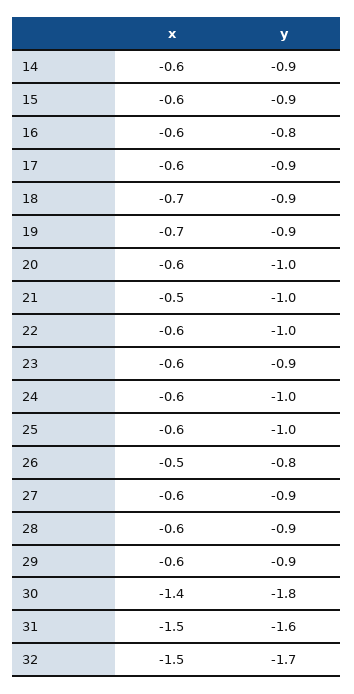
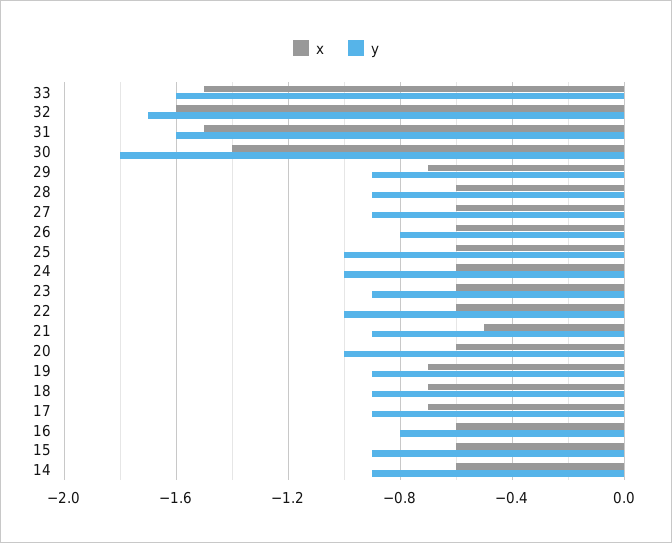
  {
    "x": {
      "14": -0.6,
      "15": -0.6,
      "16": -0.6,
-     "17": -0.6,
+     "17": -0.7,
      "18": -0.7,
      "19": -0.7,
      "20": -0.6,
      "21": -0.5,
      "22": -0.6,
      "23": -0.6,
      "24": -0.6,
      "25": -0.6,
-     "26": -0.5,
+     "26": -0.6,
      "27": -0.6,
      "28": -0.6,
-     "29": -0.6,
+     "29": -0.7,
      "30": -1.4,
      "31": -1.5,
-     "32": -1.5
+     "32": -1.6,
+     "33": -1.5
    },
    "y": {
      "14": -0.9,
      "15": -0.9,
      "16": -0.8,
      "17": -0.9,
      "18": -0.9,
      "19": -0.9,
      "20": -1,
-     "21": -1,
+     "21": -0.9,
      "22": -1,
      "23": -0.9,
      "24": -1,
      "25": -1,
      "26": -0.8,
      "27": -0.9,
      "28": -0.9,
      "29": -0.9,
      "30": -1.8,
      "31": -1.6,
-     "32": -1.7
+     "32": -1.7,
+     "33": -1.6
    }
  }

